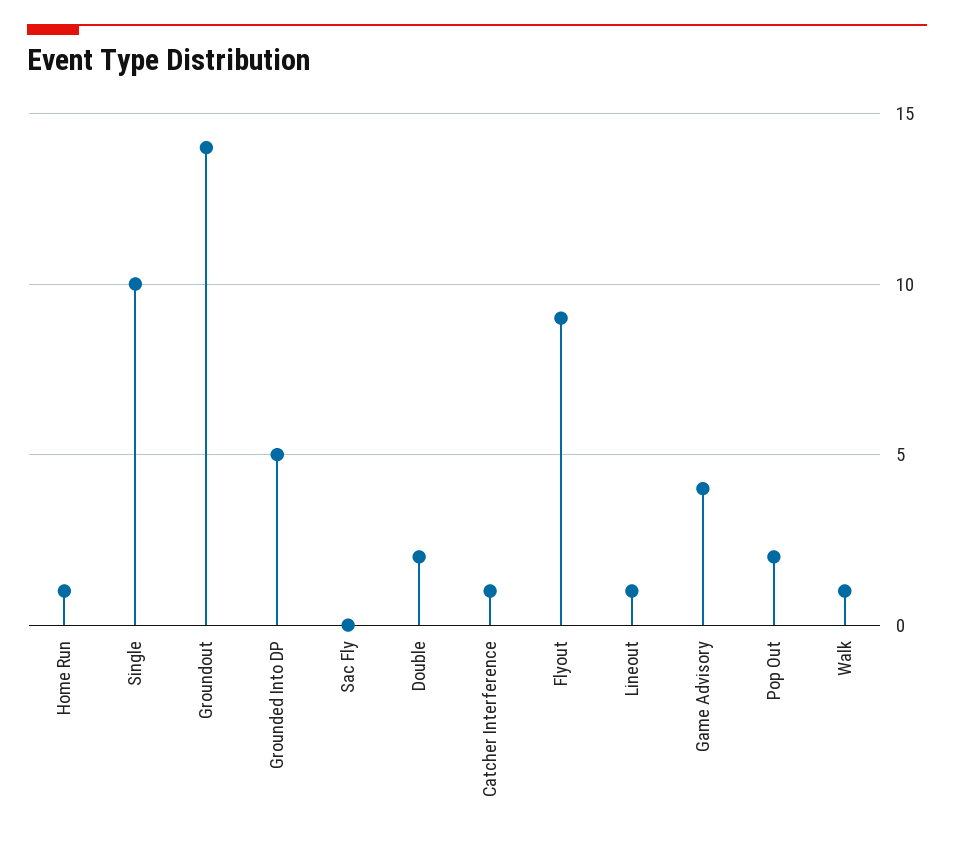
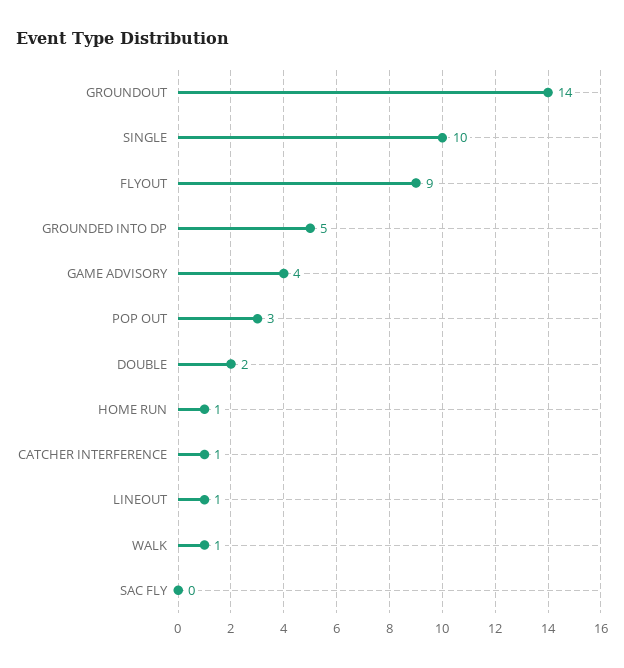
  {
    "Home Run": 1,
    "Single": 10,
    "Groundout": 14,
    "Grounded Into DP": 5,
    "Sac Fly": 0,
    "Double": 2,
    "Catcher Interference": 1,
    "Flyout": 9,
    "Lineout": 1,
    "Game Advisory": 4,
-   "Pop Out": 2,
+   "Pop Out": 3,
    "Walk": 1
  }

